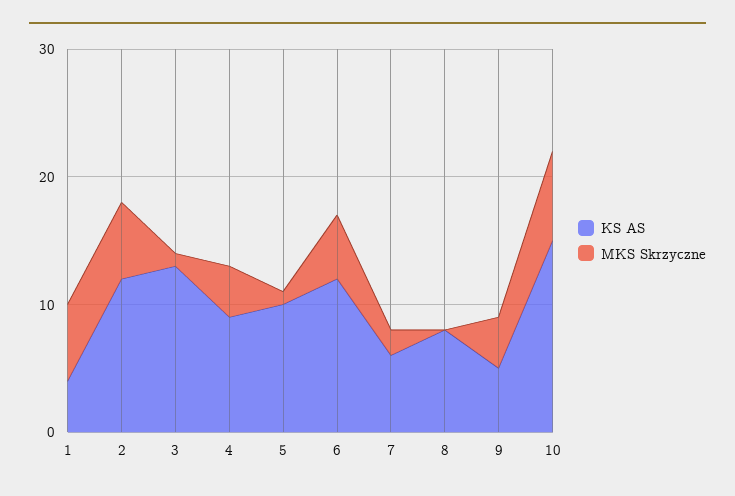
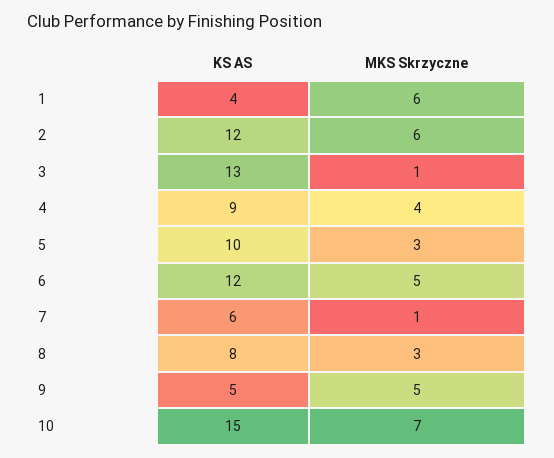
  {
    "KS AS": {
      "1": 4,
      "2": 12,
      "3": 13,
      "4": 9,
      "5": 10,
      "6": 12,
      "7": 6,
      "8": 8,
      "9": 5,
      "10": 15
    },
    "MKS Skrzyczne": {
      "1": 6,
      "2": 6,
      "3": 1,
      "4": 4,
-     "5": 1,
+     "5": 3,
      "6": 5,
-     "7": 2,
+     "7": 1,
-     "8": 0,
+     "8": 3,
-     "9": 4,
+     "9": 5,
      "10": 7
    }
  }

